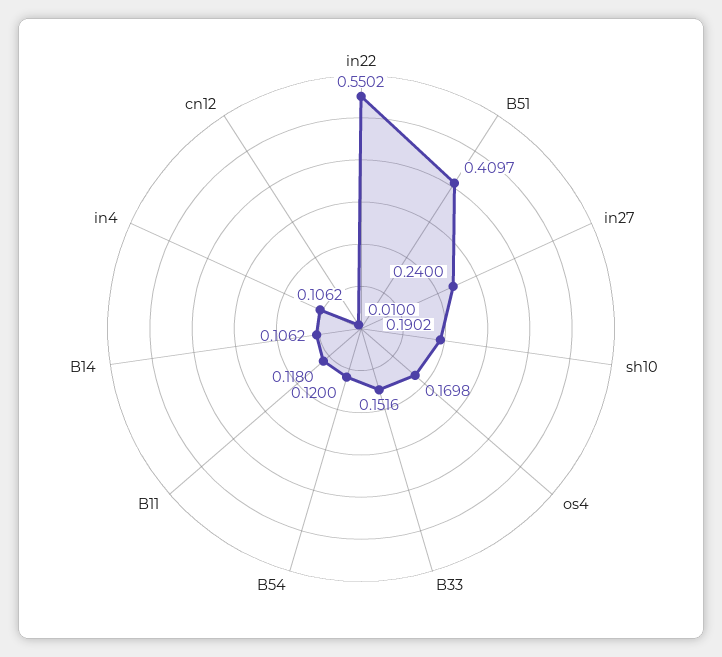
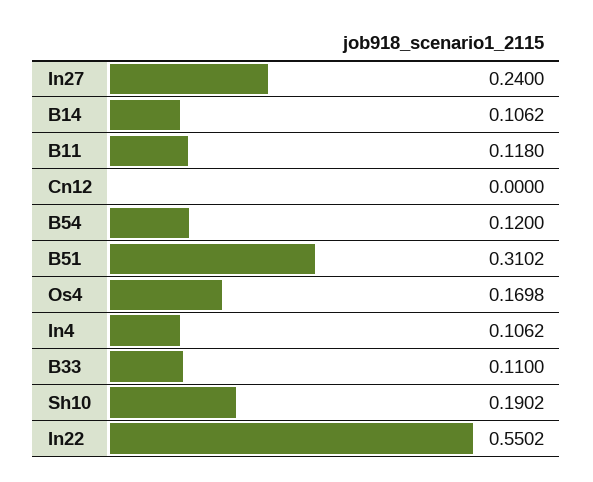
  {
    "in22": 0.5502,
-   "B51": 0.4097,
+   "B51": 0.3102,
    "in27": 0.24,
    "sh10": 0.1902,
    "os4": 0.1698,
-   "B33": 0.1516,
+   "B33": 0.11,
    "B54": 0.12,
    "B11": 0.118,
    "B14": 0.1062,
    "in4": 0.1062,
-   "cn12": 0.01
+   "cn12": 0
  }

